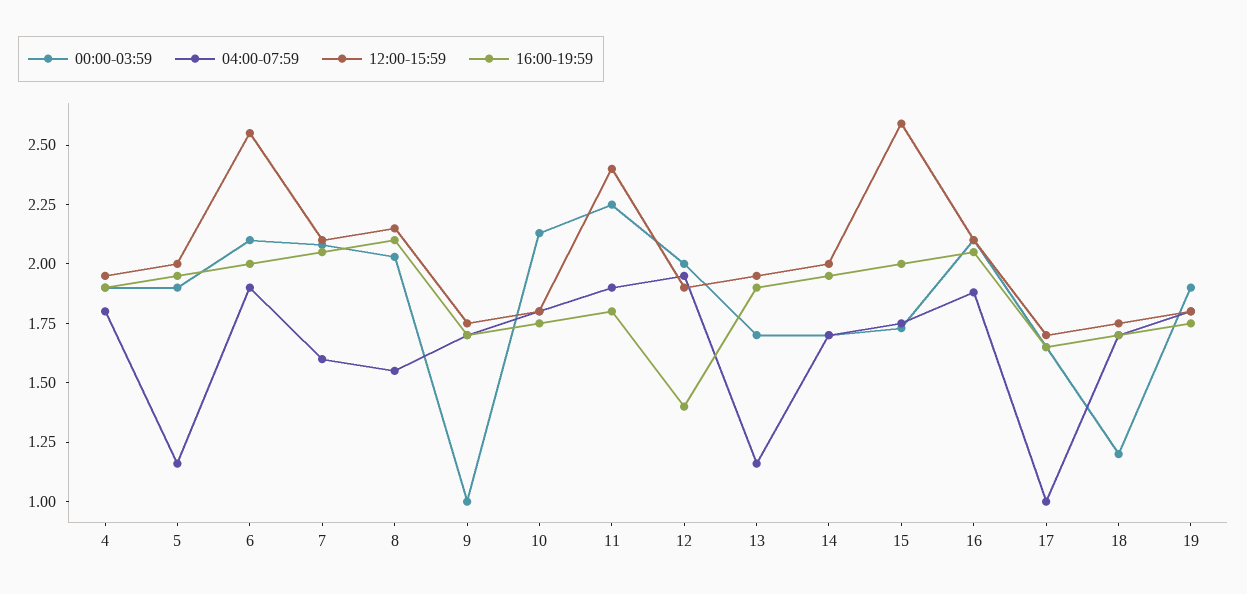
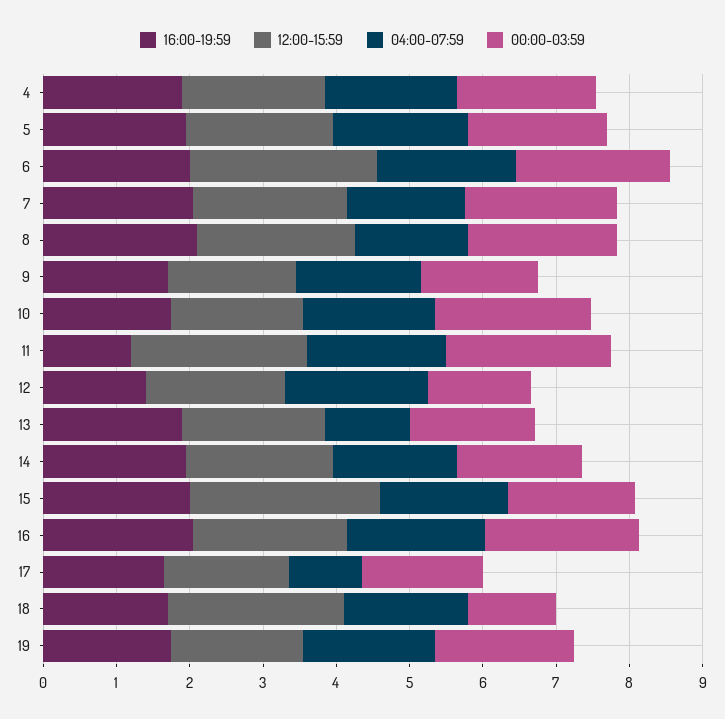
  {
    "00:00-03:59": {
      "4": 1.9,
      "5": 1.9,
      "6": 2.1,
      "7": 2.1,
      "8": 2.05,
-     "9": 1,
+     "9": 1.6,
      "10": 2.15,
      "11": 2.25,
-     "12": 2,
+     "12": 1.4,
      "13": 1.7,
      "14": 1.7,
      "15": 1.75,
      "16": 2.1,
      "17": 1.65,
      "18": 1.2,
      "19": 1.9
    },
    "04:00-07:59": {
      "4": 1.8,
-     "5": 1.15,
+     "5": 1.8,
      "6": 1.9,
      "7": 1.6,
      "8": 1.55,
      "9": 1.7,
      "10": 1.8,
      "11": 1.9,
      "12": 1.95,
      "13": 1.15,
      "14": 1.7,
      "15": 1.75,
      "16": 1.9,
      "17": 1,
      "18": 1.7,
      "19": 1.8
    },
    "12:00-15:59": {
      "4": 1.95,
      "5": 2,
      "6": 2.55,
      "7": 2.1,
      "8": 2.15,
      "9": 1.75,
      "10": 1.8,
      "11": 2.4,
      "12": 1.9,
      "13": 1.95,
      "14": 2,
      "15": 2.6,
      "16": 2.1,
      "17": 1.7,
-     "18": 1.75,
+     "18": 2.4,
      "19": 1.8
    },
    "16:00-19:59": {
      "4": 1.9,
      "5": 1.95,
      "6": 2,
      "7": 2.05,
      "8": 2.1,
      "9": 1.7,
      "10": 1.75,
-     "11": 1.8,
+     "11": 1.2,
      "12": 1.4,
      "13": 1.9,
      "14": 1.95,
      "15": 2,
      "16": 2.05,
      "17": 1.65,
      "18": 1.7,
      "19": 1.75
    }
  }

